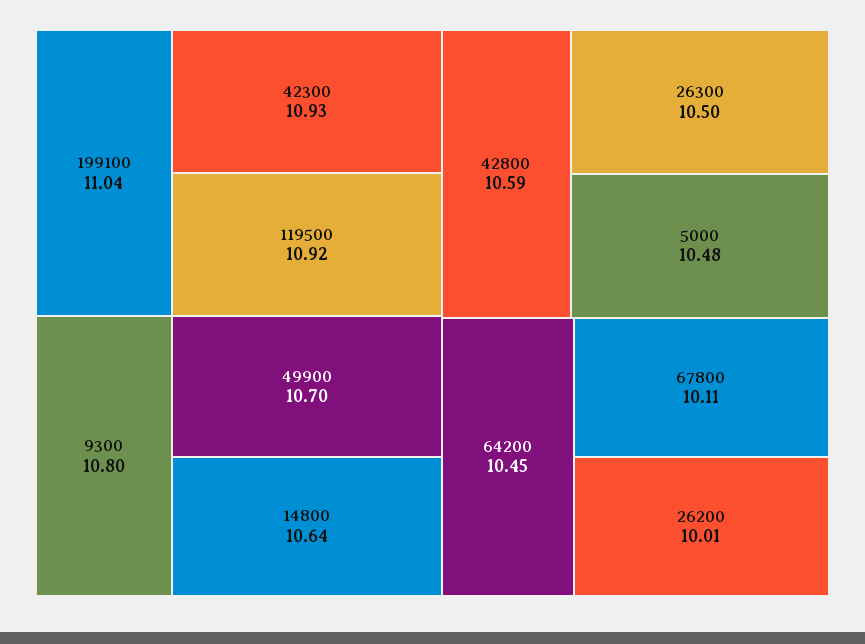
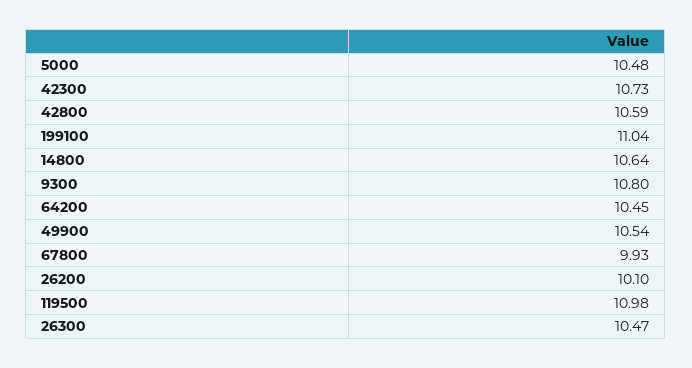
  {
    "199100": 11.04,
-   "42300": 10.93,
+   "42300": 10.73,
-   "119500": 10.92,
+   "119500": 10.98,
    "9300": 10.8,
-   "49900": 10.7,
+   "49900": 10.54,
    "14800": 10.64,
    "42800": 10.59,
-   "26300": 10.5,
+   "26300": 10.47,
    "5000": 10.48,
    "64200": 10.45,
-   "67800": 10.11,
+   "67800": 9.93,
-   "26200": 10.01
+   "26200": 10.1
  }

